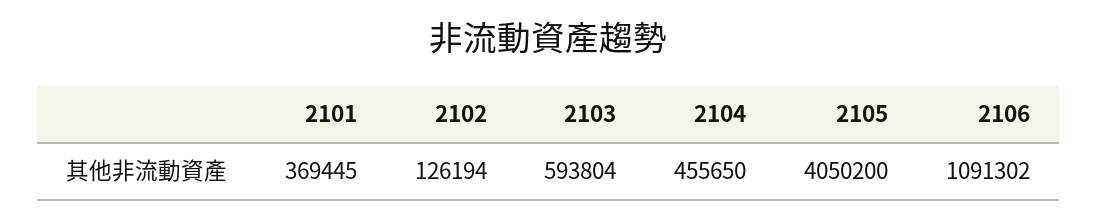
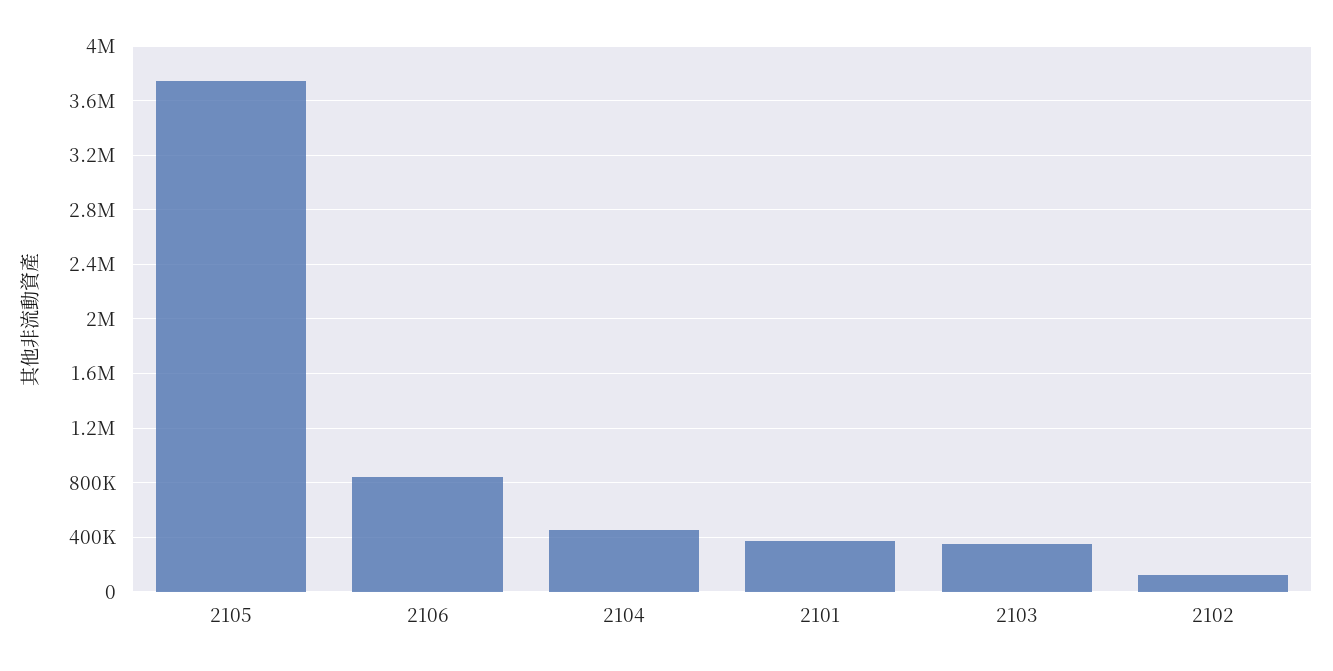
  {
    "2101": 369445,
    "2102": 126194,
-   "2103": 593804,
+   "2103": 350000,
    "2104": 455650,
-   "2105": 4050200,
+   "2105": 3750000,
-   "2106": 1091302
+   "2106": 850000
  }

